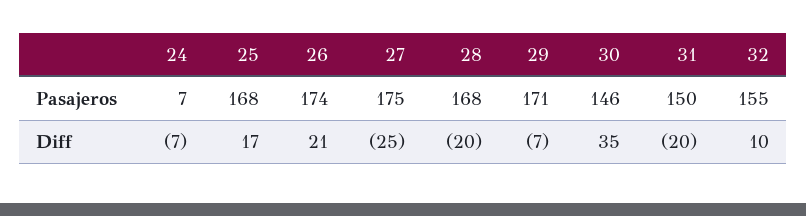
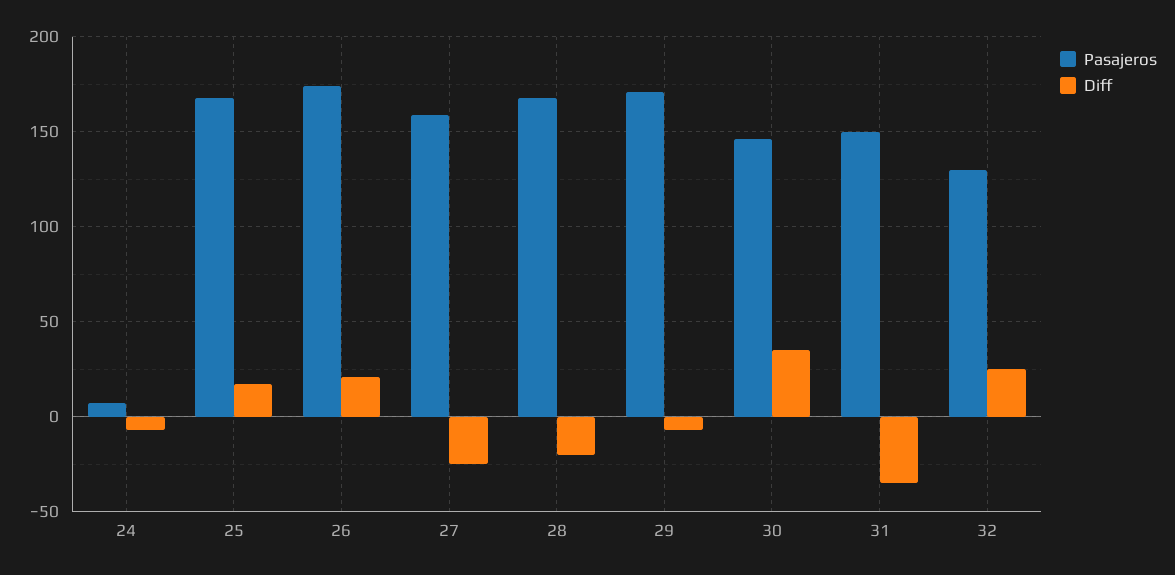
  {
    "Pasajeros": {
      "24": 7,
      "25": 168,
      "26": 174,
-     "27": 175,
+     "27": 160,
      "28": 168,
      "29": 171,
      "30": 146,
      "31": 150,
-     "32": 155
+     "32": 130
    },
    "Diff": {
      "24": -7,
      "25": 17,
      "26": 21,
      "27": -25,
      "28": -20,
      "29": -7,
      "30": 35,
-     "31": -20,
+     "31": -35,
-     "32": 10
+     "32": 25
    }
  }

